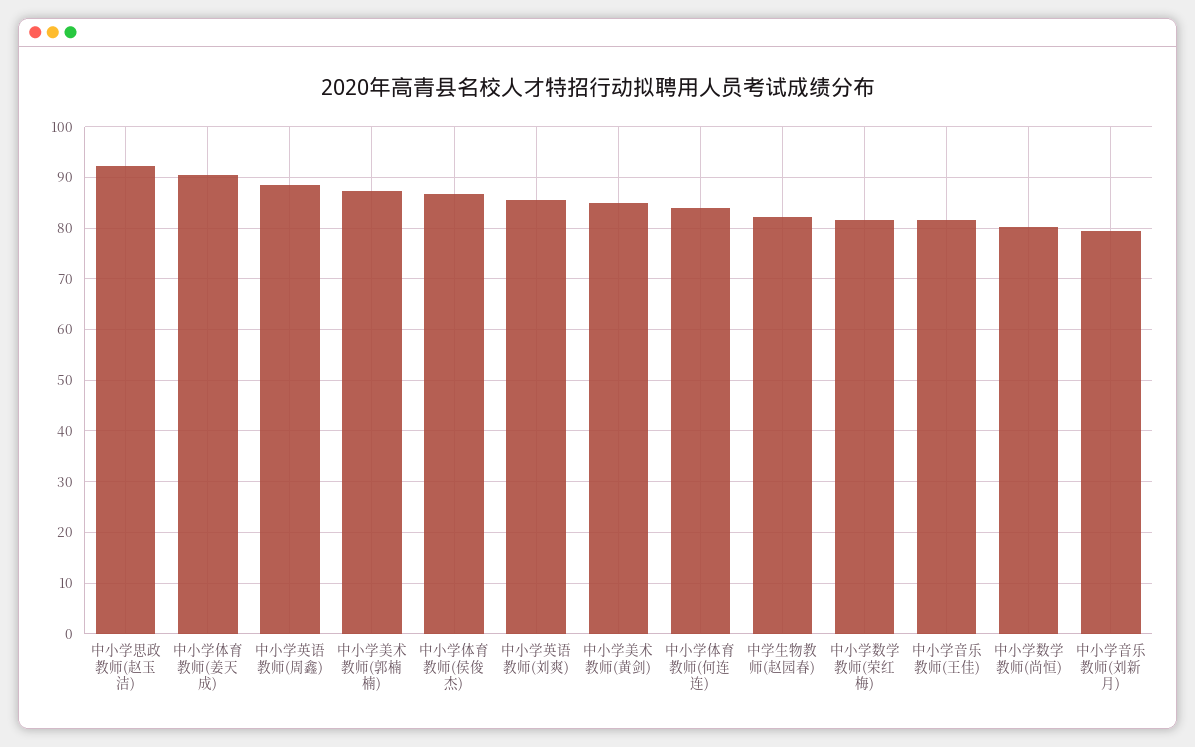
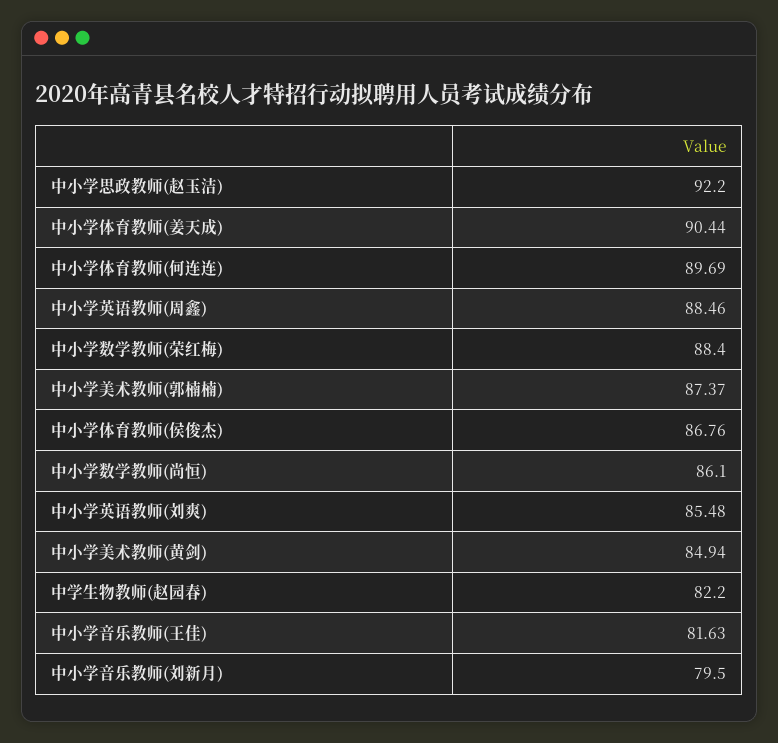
  {
    "中小学思政教师(赵玉洁)": 92.2,
    "中小学体育教师(姜天成)": 90.44,
    "中小学英语教师(周鑫)": 88.46,
    "中小学美术教师(郭楠楠)": 87.37,
    "中小学体育教师(侯俊杰)": 86.76,
    "中小学英语教师(刘爽)": 85.48,
    "中小学美术教师(黄剑)": 84.94,
-   "中小学体育教师(何连连)": 84,
+   "中小学体育教师(何连连)": 89.69,
    "中学生物教师(赵园春)": 82.2,
-   "中小学数学教师(荣红梅)": 82,
+   "中小学数学教师(荣红梅)": 88.4,
    "中小学音乐教师(王佳)": 81.63,
-   "中小学数学教师(尚恒)": 80,
+   "中小学数学教师(尚恒)": 86.1,
    "中小学音乐教师(刘新月)": 79.5
  }

